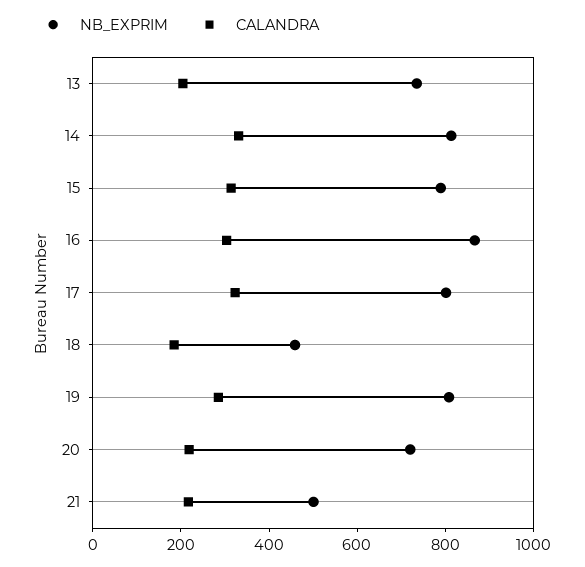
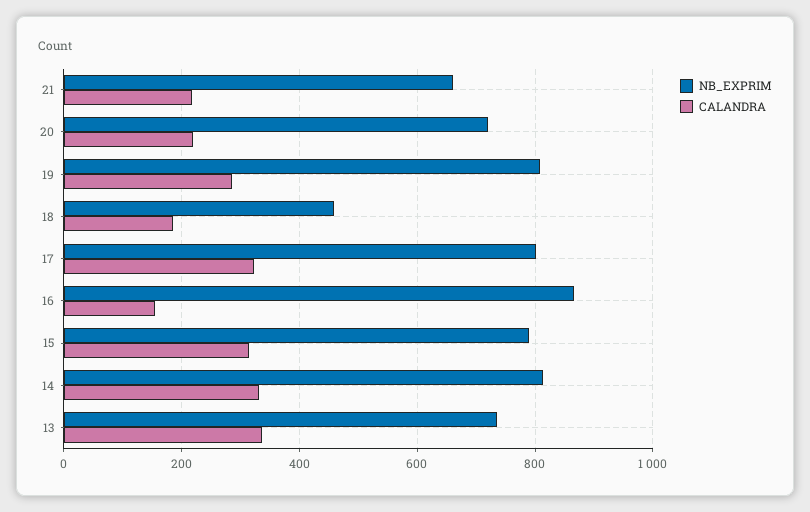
  {
    "NB_EXPRIM": {
      "13": 740,
      "14": 820,
      "15": 780,
      "16": 860,
      "17": 800,
      "18": 460,
      "19": 800,
      "20": 720,
-     "21": 500
+     "21": 660
    },
    "CALANDRA": {
-     "13": 200,
+     "13": 340,
      "14": 340,
      "15": 320,
-     "16": 300,
+     "16": 160,
      "17": 320,
      "18": 180,
      "19": 280,
      "20": 220,
      "21": 220
    }
  }

